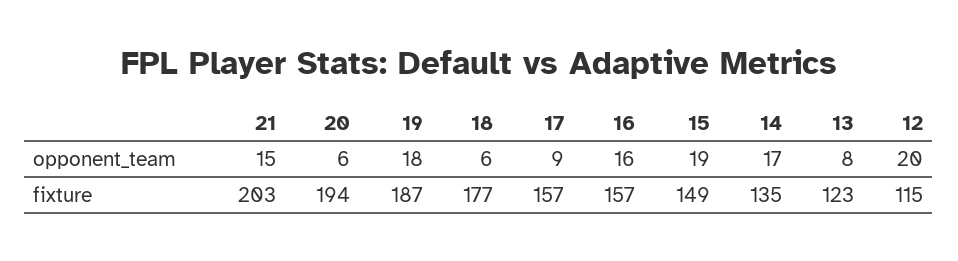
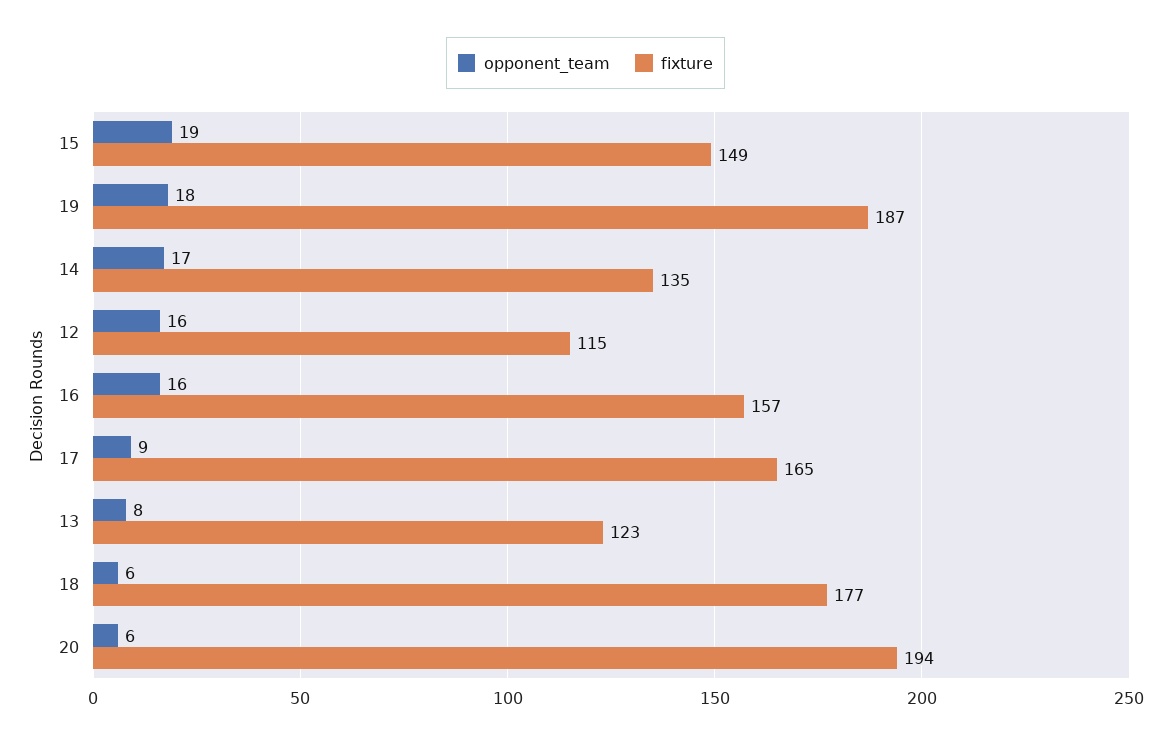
  {
    "opponent_team": {
-     "21": 15,
      "20": 6,
      "19": 18,
      "18": 6,
      "17": 9,
      "16": 16,
      "15": 19,
      "14": 17,
      "13": 8,
-     "12": 20
+     "12": 16
    },
    "fixture": {
-     "21": 203,
      "20": 194,
      "19": 187,
      "18": 177,
-     "17": 157,
+     "17": 165,
      "16": 157,
      "15": 149,
      "14": 135,
      "13": 123,
      "12": 115
    }
  }

